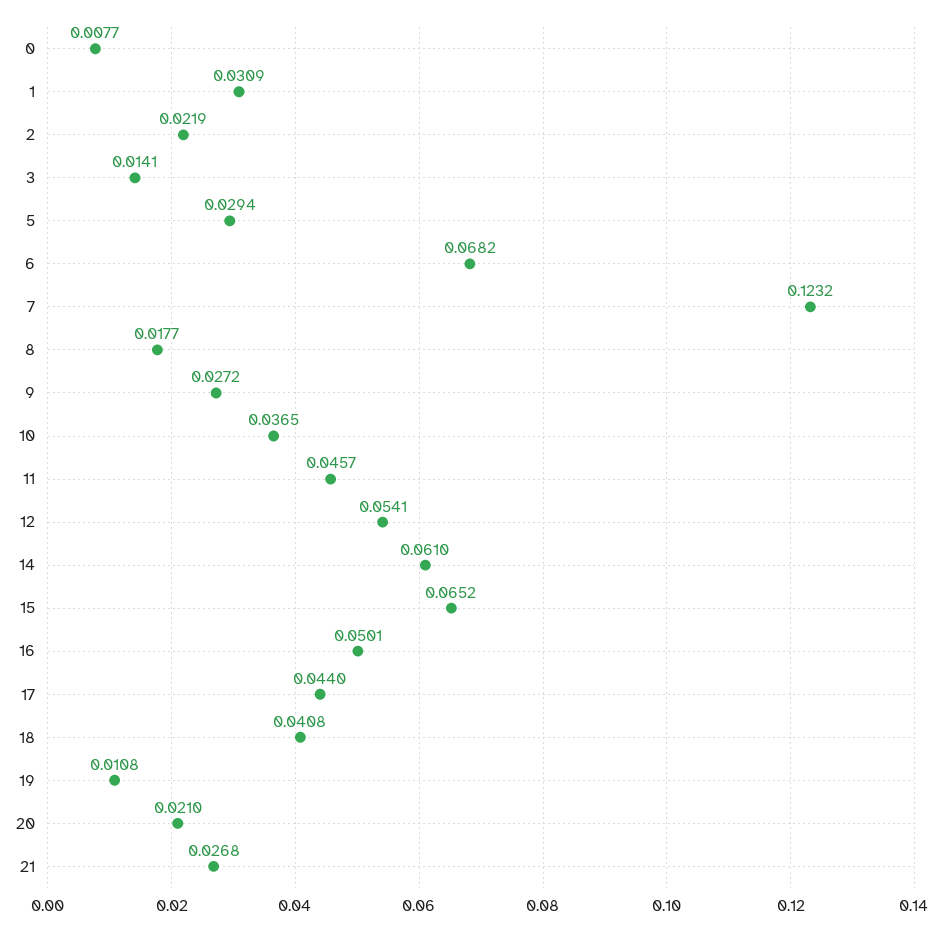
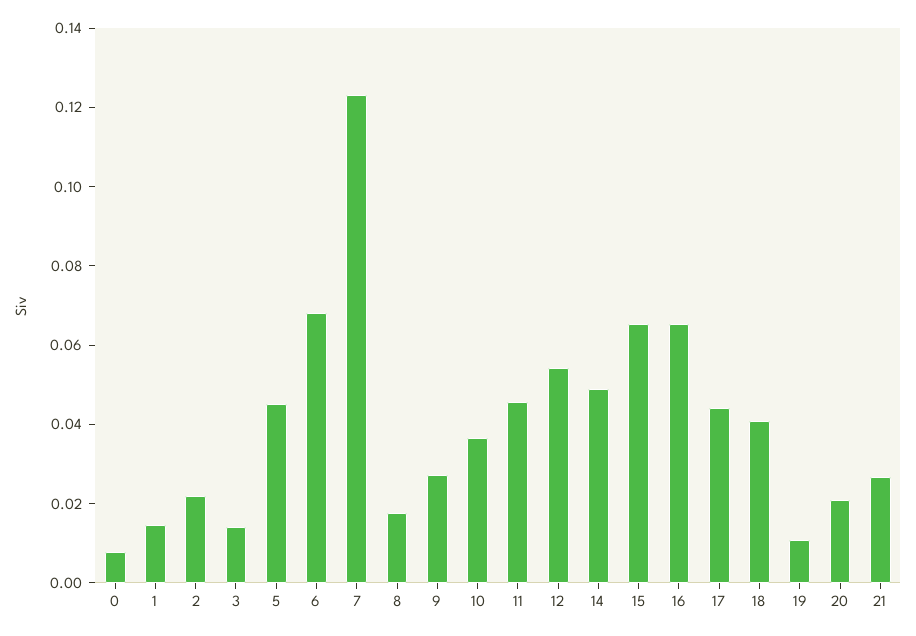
  {
    "0": 0.0077,
-   "1": 0.0309,
+   "1": 0.015,
    "2": 0.0219,
    "3": 0.0141,
-   "5": 0.0294,
+   "5": 0.045,
    "6": 0.0682,
    "7": 0.1232,
    "8": 0.0177,
    "9": 0.0272,
    "10": 0.0365,
    "11": 0.0457,
    "12": 0.0541,
-   "14": 0.061,
+   "14": 0.05,
    "15": 0.0652,
-   "16": 0.0501,
+   "16": 0.065,
    "17": 0.044,
    "18": 0.0408,
    "19": 0.0108,
    "20": 0.021,
    "21": 0.0268
  }

